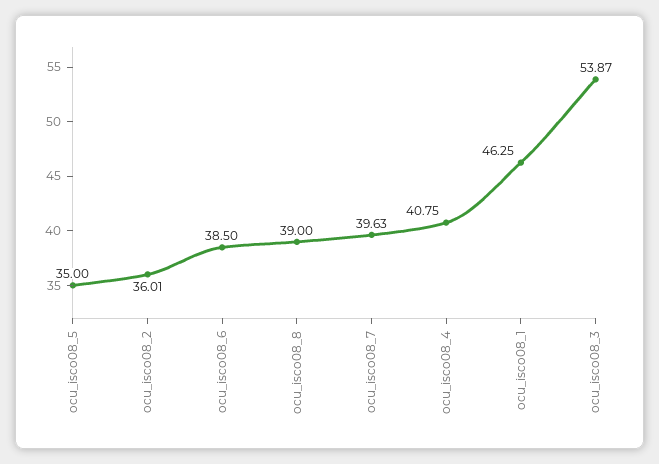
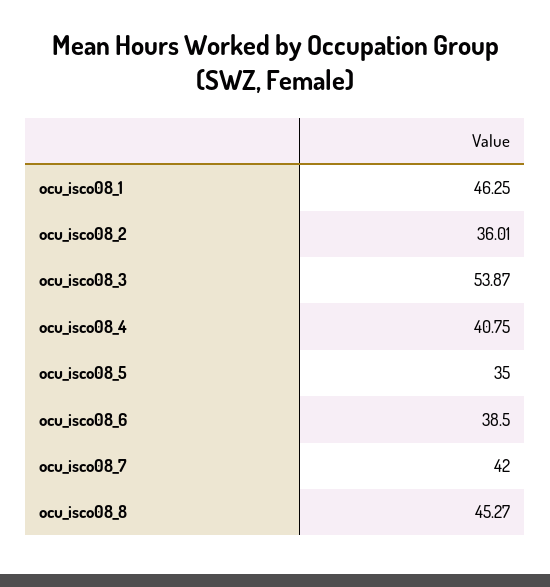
  {
    "ocu_isco08_5": 35,
    "ocu_isco08_2": 36.01,
    "ocu_isco08_6": 38.5,
-   "ocu_isco08_8": 39,
+   "ocu_isco08_8": 45.27,
-   "ocu_isco08_7": 39.63,
+   "ocu_isco08_7": 42,
    "ocu_isco08_4": 40.75,
    "ocu_isco08_1": 46.25,
    "ocu_isco08_3": 53.87
  }

